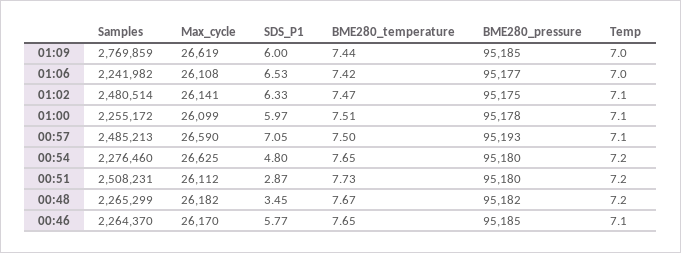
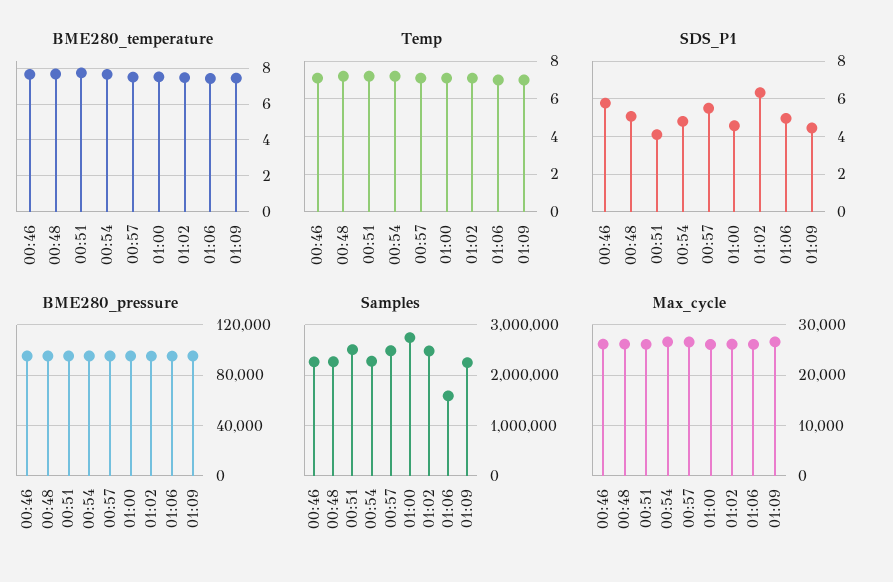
  {
    "Samples": {
-     "01:09": 2769859,
+     "01:09": 2200000,
-     "01:06": 2241982,
+     "01:06": 1600000,
      "01:02": 2480514,
-     "01:00": 2255172,
+     "01:00": 2800000,
      "00:57": 2485213,
      "00:54": 2276460,
      "00:51": 2508231,
      "00:48": 2265299,
      "00:46": 2264370
    },
    "Max_cycle": {
      "01:09": 26619,
      "01:06": 26108,
      "01:02": 26141,
      "01:00": 26099,
      "00:57": 26590,
      "00:54": 26625,
      "00:51": 26112,
      "00:48": 26182,
      "00:46": 26170
    },
    "SDS_P1": {
-     "01:09": 6,
+     "01:09": 4.5,
-     "01:06": 6.53,
+     "01:06": 5,
      "01:02": 6.33,
-     "01:00": 5.97,
+     "01:00": 4.5,
-     "00:57": 7.05,
+     "00:57": 5.5,
      "00:54": 4.8,
-     "00:51": 2.87,
+     "00:51": 4,
-     "00:48": 3.45,
+     "00:48": 5,
      "00:46": 5.77
    },
    "BME280_temperature": {
      "01:09": 7.44,
      "01:06": 7.42,
      "01:02": 7.47,
      "01:00": 7.51,
      "00:57": 7.5,
      "00:54": 7.65,
      "00:51": 7.73,
      "00:48": 7.67,
      "00:46": 7.65
    },
    "BME280_pressure": {
      "01:09": 95185,
      "01:06": 95177,
      "01:02": 95175,
      "01:00": 95178,
      "00:57": 95193,
      "00:54": 95180,
      "00:51": 95180,
      "00:48": 95182,
      "00:46": 95185
    },
    "Temp": {
      "01:09": 7,
      "01:06": 7,
      "01:02": 7.1,
      "01:00": 7.1,
      "00:57": 7.1,
      "00:54": 7.2,
      "00:51": 7.2,
      "00:48": 7.2,
      "00:46": 7.1
    }
  }

